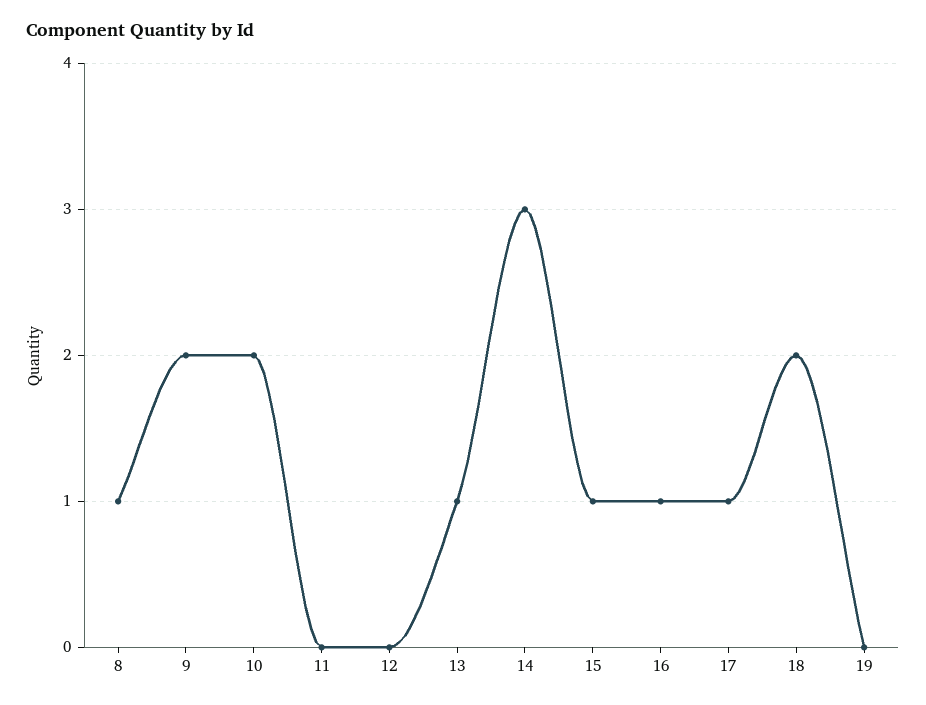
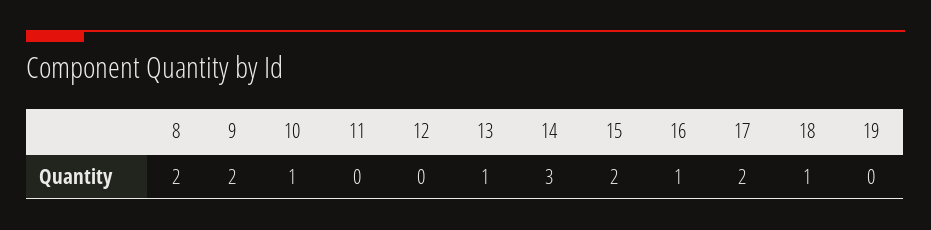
  {
-   "8": 1,
+   "8": 2,
    "9": 2,
-   "10": 2,
+   "10": 1,
    "11": 0,
    "12": 0,
    "13": 1,
    "14": 3,
-   "15": 1,
+   "15": 2,
    "16": 1,
-   "17": 1,
+   "17": 2,
-   "18": 2,
+   "18": 1,
    "19": 0
  }

